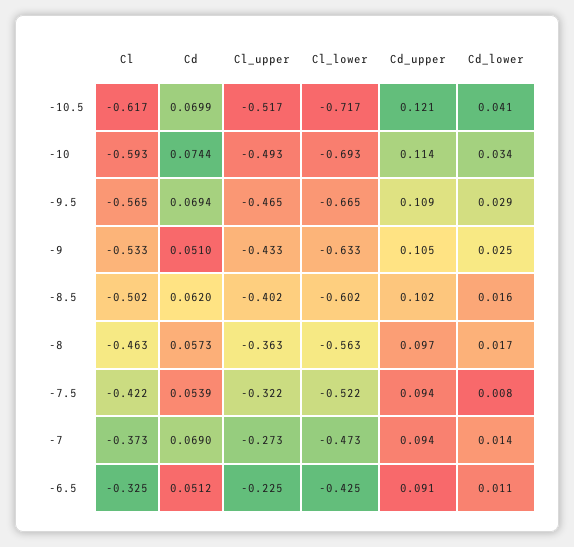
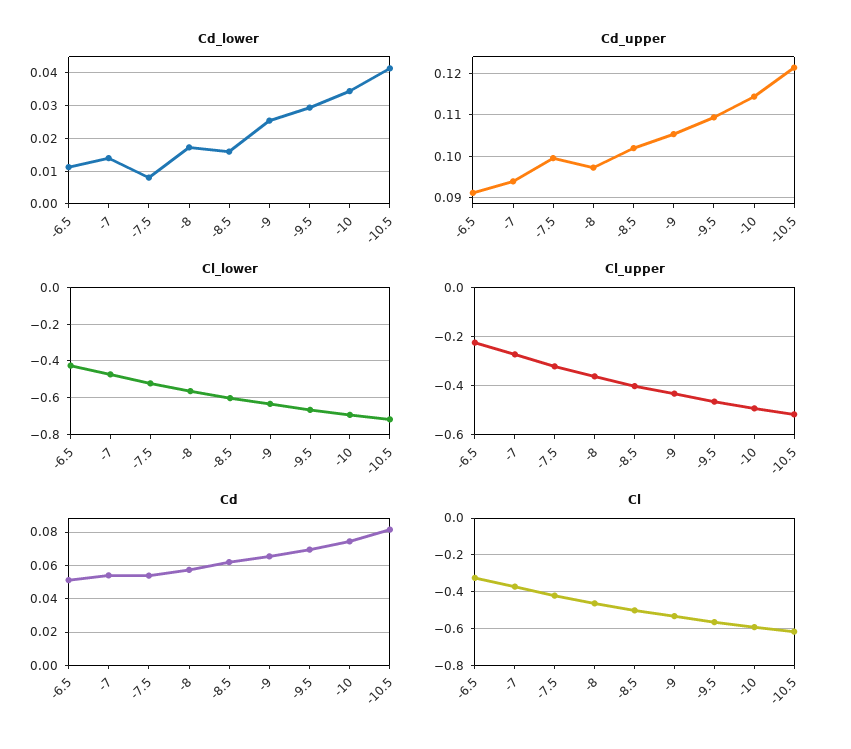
  {
    "Cl": {
      "-10.5": -0.617,
      "-10": -0.593,
      "-9.5": -0.565,
      "-9": -0.533,
      "-8.5": -0.502,
      "-8": -0.463,
      "-7.5": -0.422,
      "-7": -0.373,
      "-6.5": -0.325
    },
    "Cd": {
-     "-10.5": 0.0699,
+     "-10.5": 0.08,
      "-10": 0.0744,
      "-9.5": 0.0694,
-     "-9": 0.051,
+     "-9": 0.065,
      "-8.5": 0.062,
      "-8": 0.0573,
      "-7.5": 0.0539,
-     "-7": 0.069,
+     "-7": 0.055,
      "-6.5": 0.0512
    },
    "Cl_upper": {
      "-10.5": -0.517,
      "-10": -0.493,
      "-9.5": -0.465,
      "-9": -0.433,
      "-8.5": -0.402,
      "-8": -0.363,
      "-7.5": -0.322,
      "-7": -0.273,
      "-6.5": -0.225
    },
    "Cl_lower": {
      "-10.5": -0.717,
      "-10": -0.693,
      "-9.5": -0.665,
      "-9": -0.633,
      "-8.5": -0.602,
      "-8": -0.563,
      "-7.5": -0.522,
      "-7": -0.473,
      "-6.5": -0.425
    },
    "Cd_upper": {
      "-10.5": 0.121,
      "-10": 0.114,
      "-9.5": 0.109,
      "-9": 0.105,
      "-8.5": 0.102,
      "-8": 0.097,
-     "-7.5": 0.094,
+     "-7.5": 0.1,
      "-7": 0.094,
      "-6.5": 0.091
    },
    "Cd_lower": {
      "-10.5": 0.041,
      "-10": 0.034,
      "-9.5": 0.029,
      "-9": 0.025,
      "-8.5": 0.016,
      "-8": 0.017,
      "-7.5": 0.008,
      "-7": 0.014,
      "-6.5": 0.011
    }
  }

